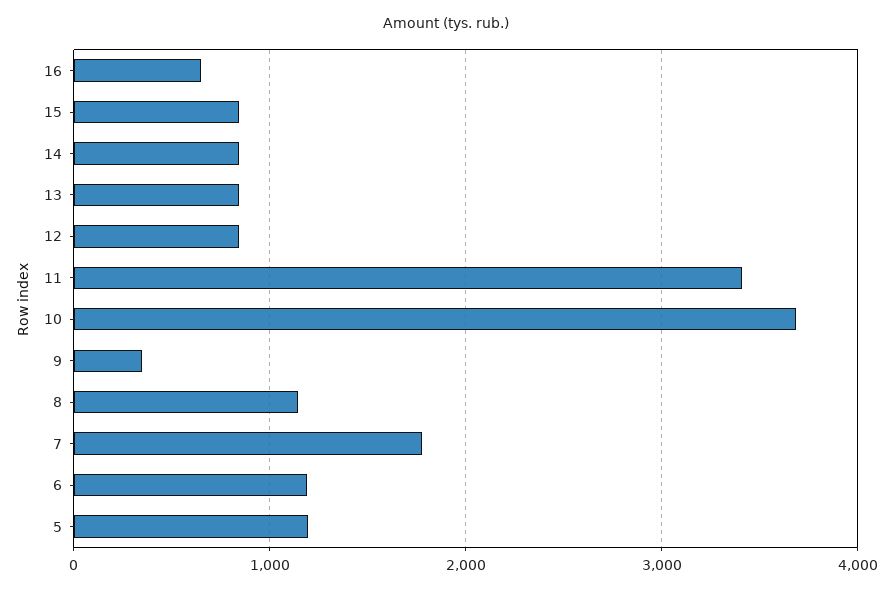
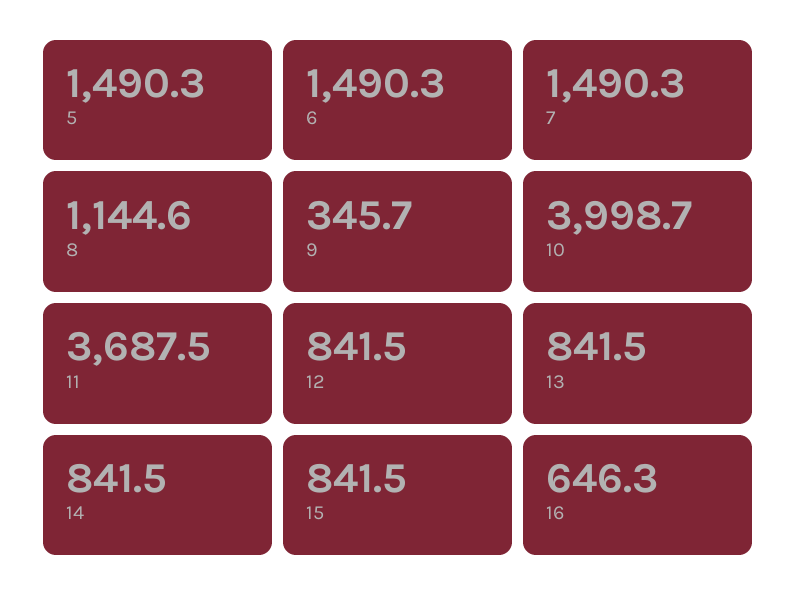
  {
    "16": 646.3,
    "15": 841.5,
    "14": 841.5,
    "13": 841.5,
    "12": 841.5,
-   "11": 3400,
+   "11": 3687.5,
-   "10": 3700,
+   "10": 3998.7,
    "9": 345.7,
    "8": 1144.6,
-   "7": 1800,
+   "7": 1490.3,
-   "6": 1200,
+   "6": 1490.3,
-   "5": 1200
+   "5": 1490.3
  }

